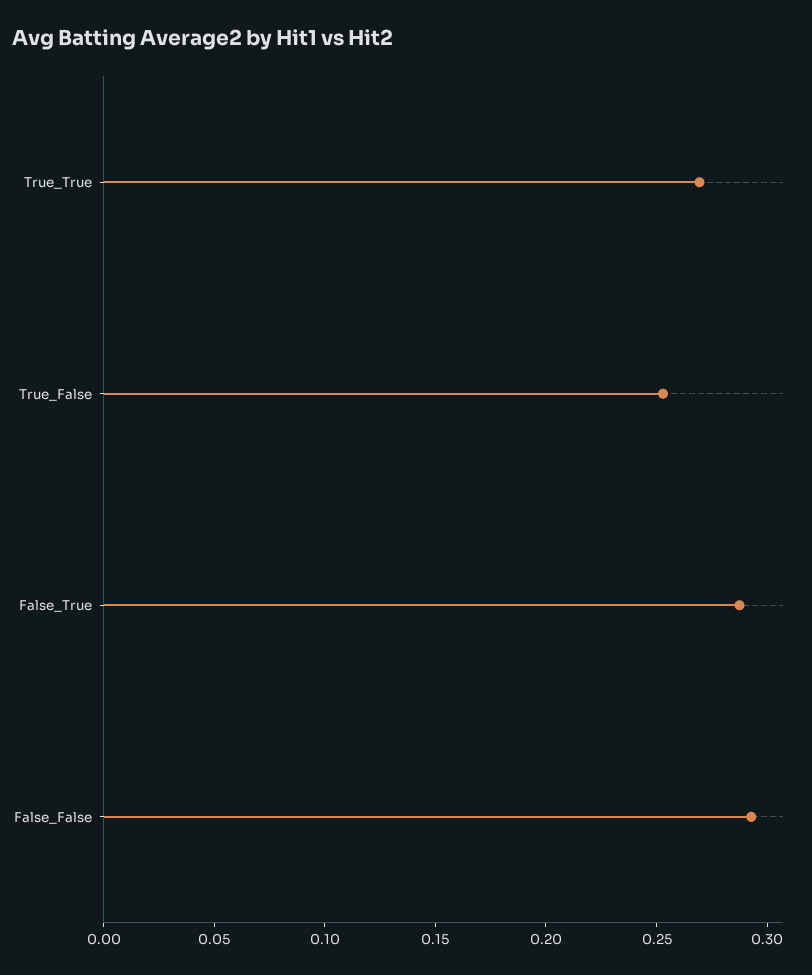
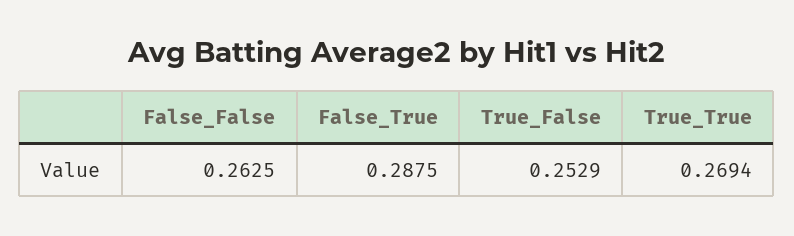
  {
    "True_True": 0.2694,
    "True_False": 0.2529,
    "False_True": 0.2875,
-   "False_False": 0.29
+   "False_False": 0.2625
  }

